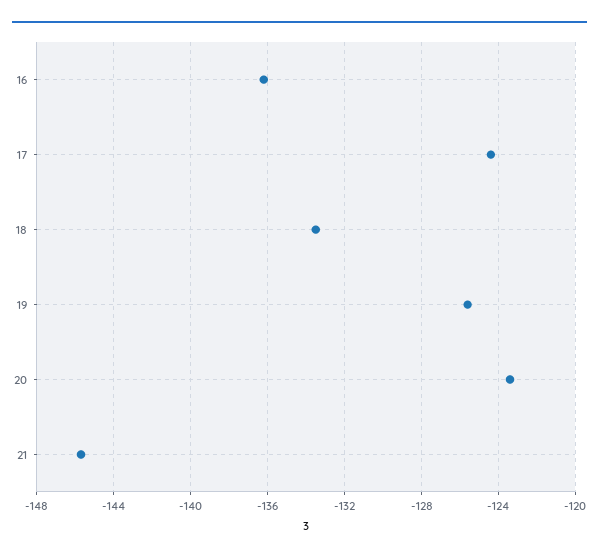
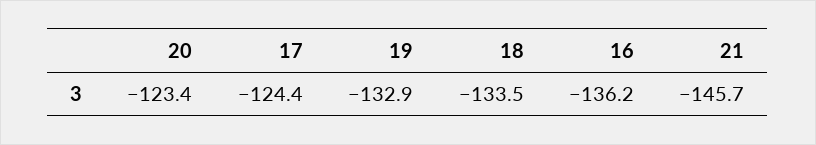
  {
    "16": -136.2,
    "17": -124.4,
    "18": -133.5,
-   "19": -125.5,
+   "19": -132.9,
    "20": -123.4,
    "21": -145.7
  }

